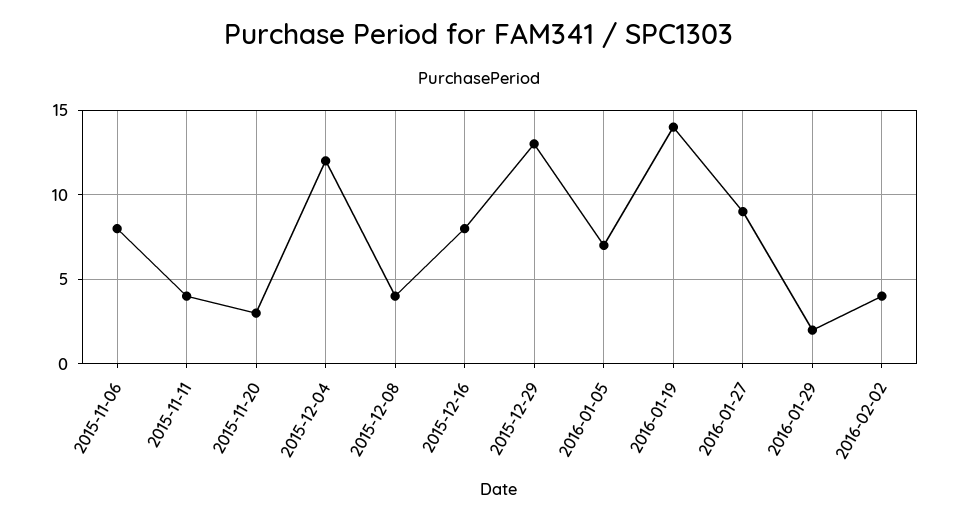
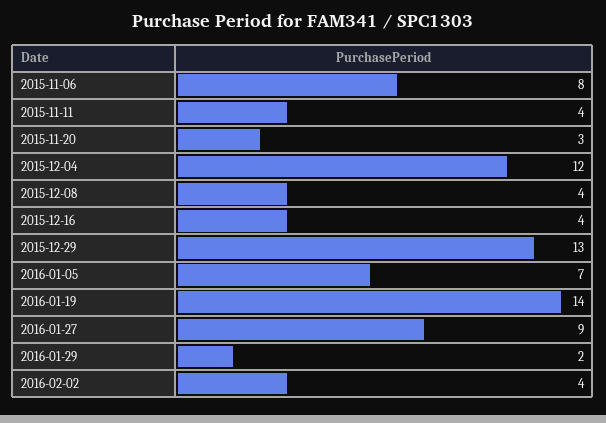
  {
    "2015-11-06": 8,
    "2015-11-11": 4,
    "2015-11-20": 3,
    "2015-12-04": 12,
    "2015-12-08": 4,
-   "2015-12-16": 8,
+   "2015-12-16": 4,
    "2015-12-29": 13,
    "2016-01-05": 7,
    "2016-01-19": 14,
    "2016-01-27": 9,
    "2016-01-29": 2,
    "2016-02-02": 4
  }

